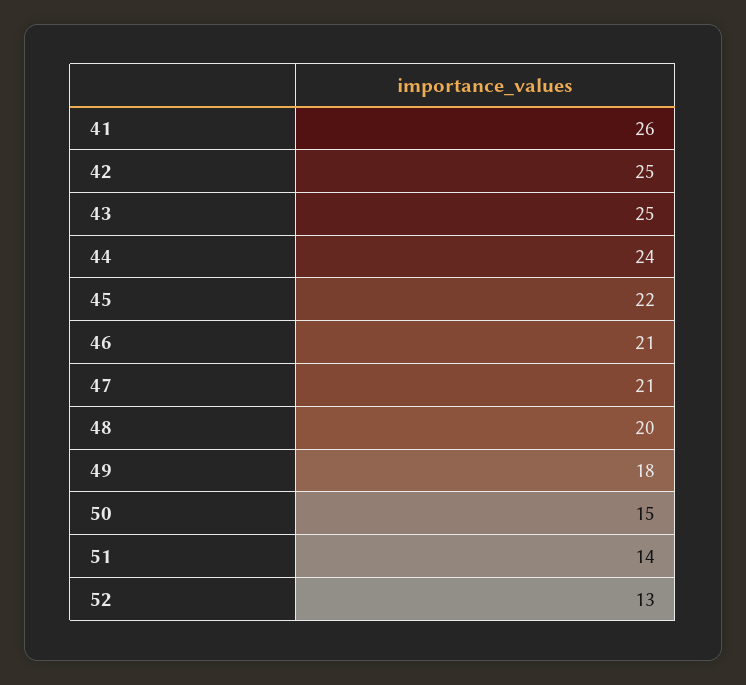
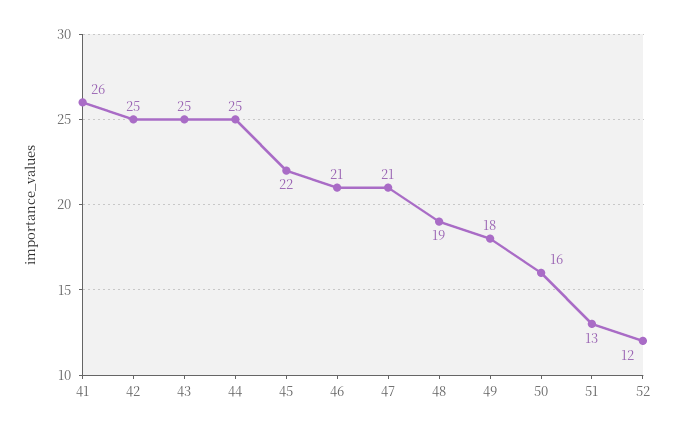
  {
    "41": 26,
    "42": 25,
    "43": 25,
-   "44": 24,
+   "44": 25,
    "45": 22,
    "46": 21,
    "47": 21,
-   "48": 20,
+   "48": 19,
    "49": 18,
-   "50": 15,
+   "50": 16,
-   "51": 14,
+   "51": 13,
-   "52": 13
+   "52": 12
  }

